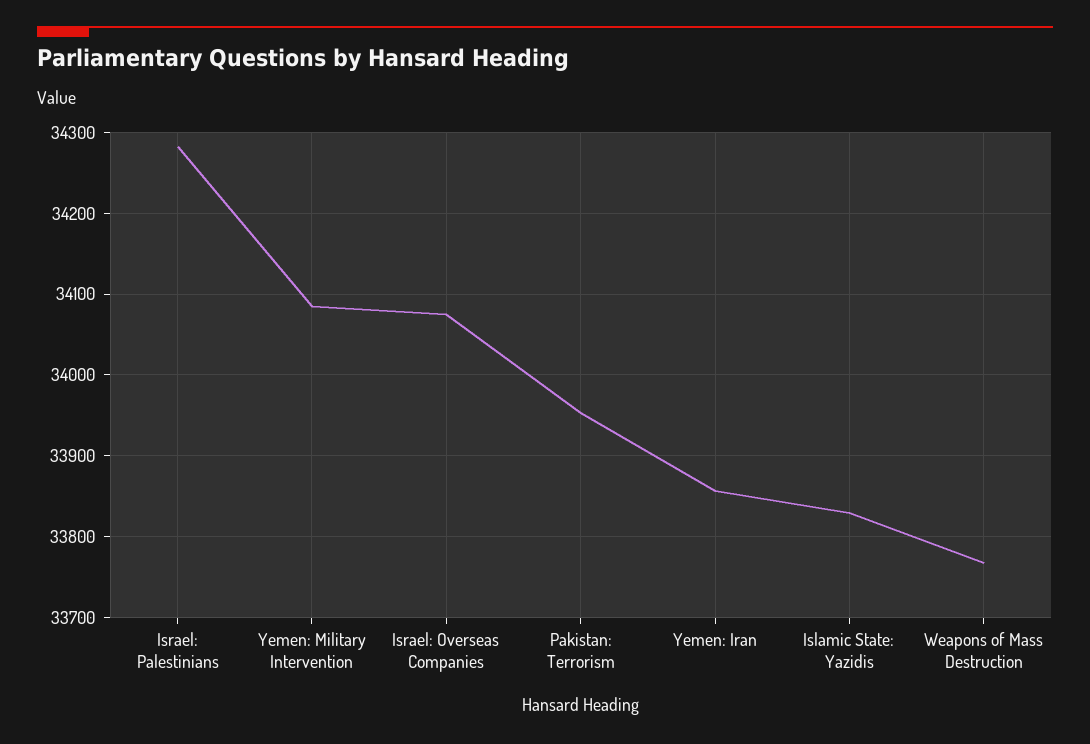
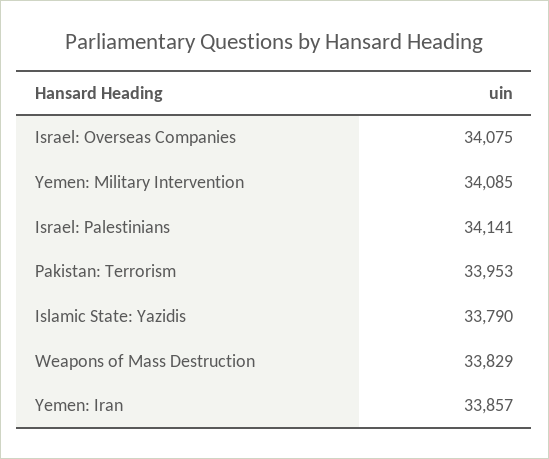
  {
-   "Israel: Palestinians": 34280,
+   "Israel: Palestinians": 34141,
    "Yemen: Military Intervention": 34085,
    "Israel: Overseas Companies": 34075,
    "Pakistan: Terrorism": 33953,
    "Yemen: Iran": 33857,
-   "Islamic State: Yazidis": 33830,
+   "Islamic State: Yazidis": 33790,
-   "Weapons of Mass Destruction": 33770
+   "Weapons of Mass Destruction": 33829
  }

